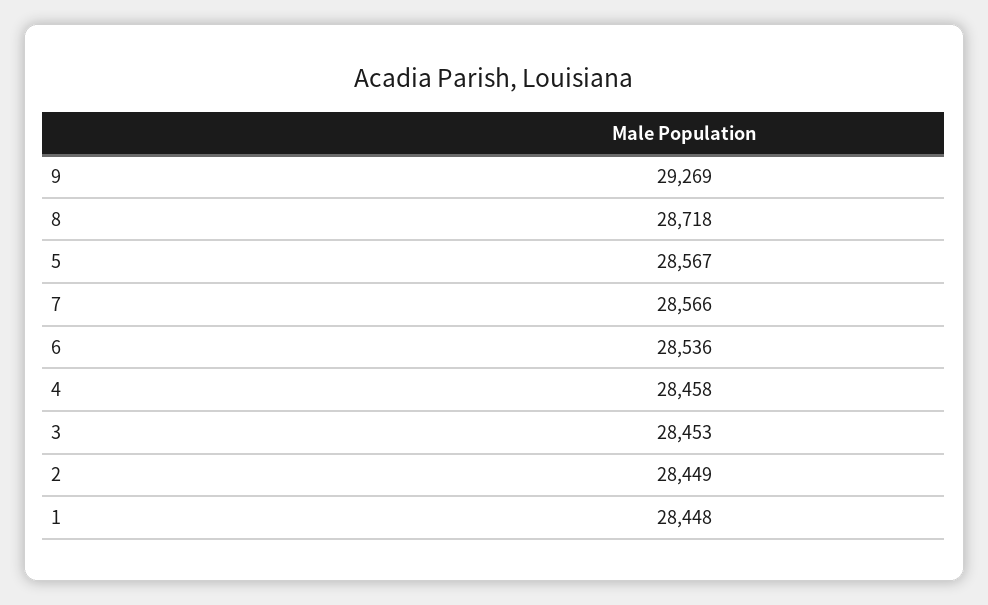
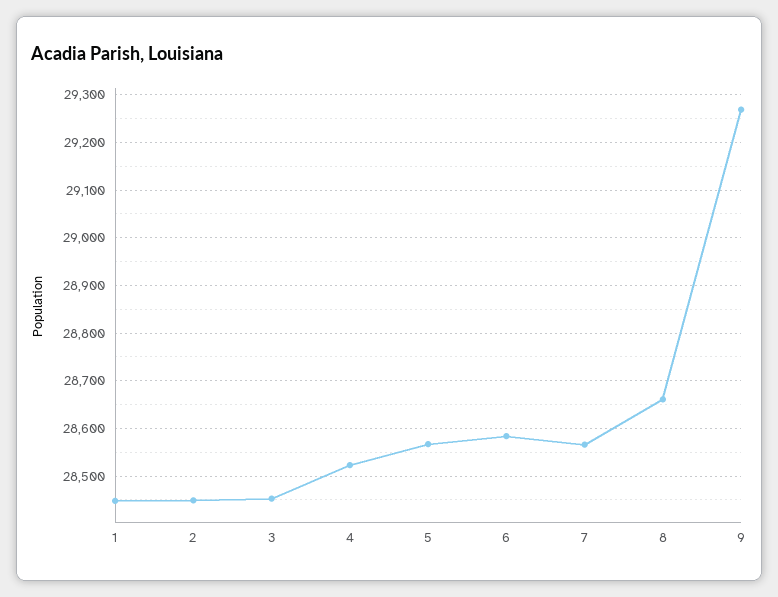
  {
    "9": 29269,
-   "8": 28718,
+   "8": 28660,
    "5": 28567,
    "7": 28566,
-   "6": 28536,
+   "6": 28580,
-   "4": 28458,
+   "4": 28520,
    "3": 28453,
    "2": 28449,
    "1": 28448
  }

